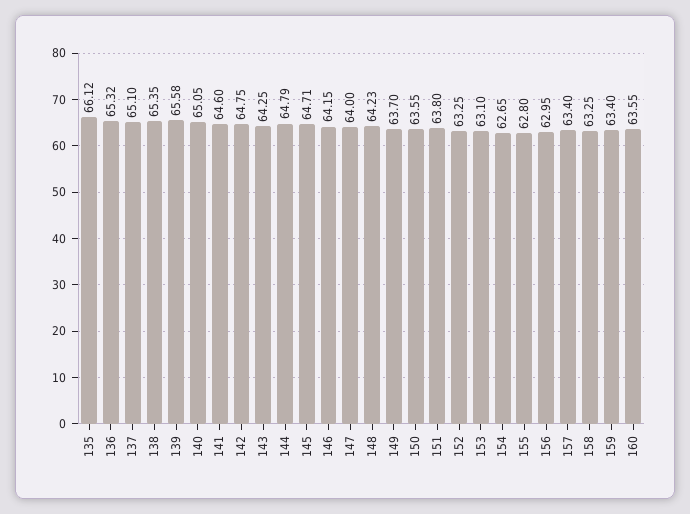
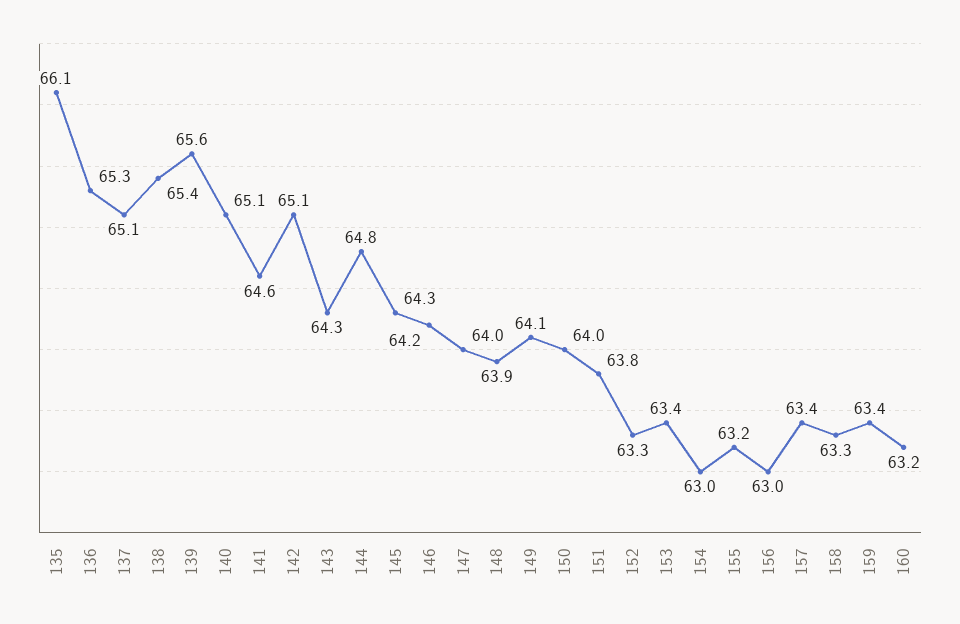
  {
    "135": 66.12,
    "136": 65.32,
    "137": 65.1,
    "138": 65.35,
    "139": 65.58,
    "140": 65.05,
    "141": 64.6,
-   "142": 64.75,
+   "142": 65.1,
    "143": 64.25,
    "144": 64.79,
-   "145": 64.71,
+   "145": 64.3,
    "146": 64.15,
    "147": 64,
-   "148": 64.23,
+   "148": 63.9,
-   "149": 63.7,
+   "149": 64.1,
-   "150": 63.55,
+   "150": 64,
    "151": 63.8,
    "152": 63.25,
-   "153": 63.1,
+   "153": 63.4,
-   "154": 62.65,
+   "154": 63,
-   "155": 62.8,
+   "155": 63.2,
    "156": 62.95,
    "157": 63.4,
    "158": 63.25,
    "159": 63.4,
-   "160": 63.55
+   "160": 63.2
  }

